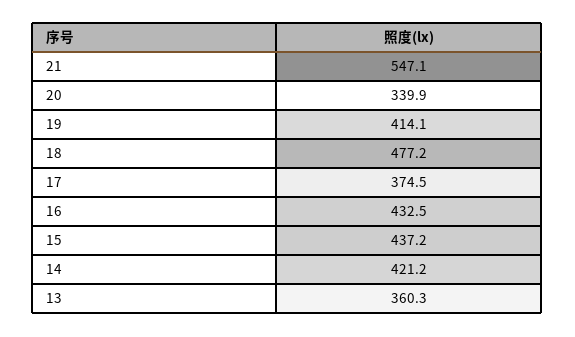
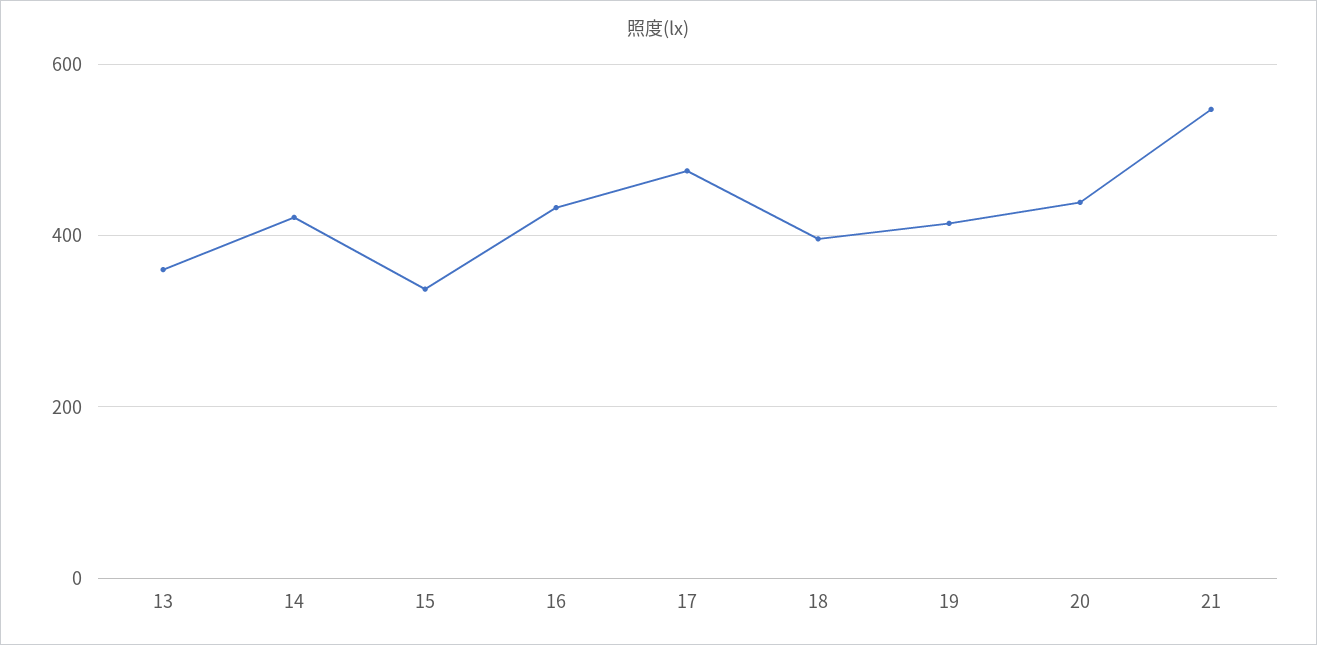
  {
    "21": 547.1,
-   "20": 339.9,
+   "20": 440,
    "19": 414.1,
-   "18": 477.2,
+   "18": 400,
-   "17": 374.5,
+   "17": 480,
    "16": 432.5,
-   "15": 437.2,
+   "15": 340,
    "14": 421.2,
    "13": 360.3
  }

